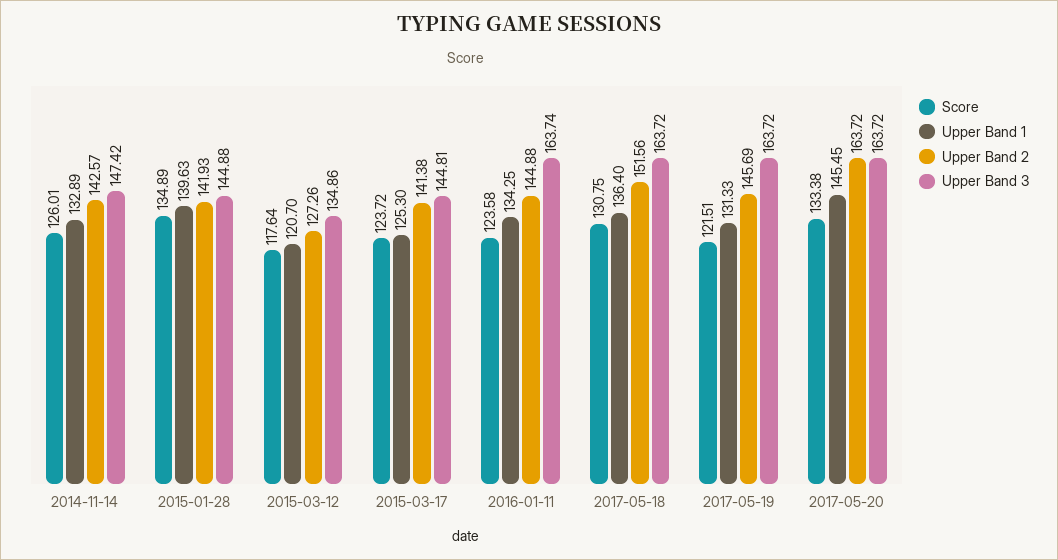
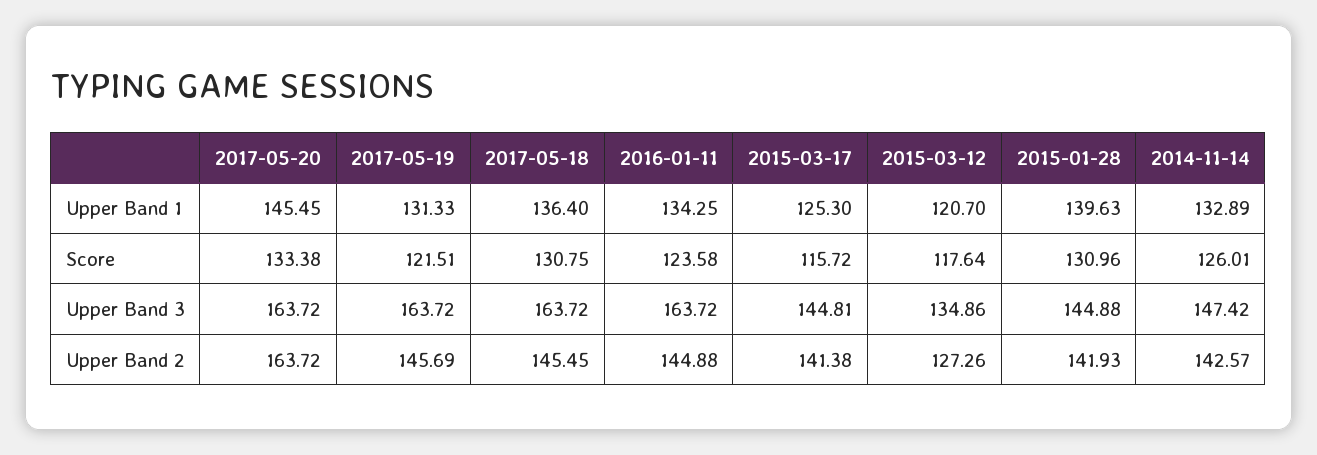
  {
    "Score": {
      "2014-11-14": 126.01,
-     "2015-01-28": 134.89,
+     "2015-01-28": 130.96,
      "2015-03-12": 117.64,
-     "2015-03-17": 123.72,
+     "2015-03-17": 115.72,
      "2016-01-11": 123.58,
      "2017-05-18": 130.75,
      "2017-05-19": 121.51,
      "2017-05-20": 133.38
    },
    "Upper Band 1": {
      "2014-11-14": 132.89,
      "2015-01-28": 139.63,
      "2015-03-12": 120.7,
      "2015-03-17": 125.3,
      "2016-01-11": 134.25,
      "2017-05-18": 136.4,
      "2017-05-19": 131.33,
      "2017-05-20": 145.45
    },
    "Upper Band 2": {
      "2014-11-14": 142.57,
      "2015-01-28": 141.93,
      "2015-03-12": 127.26,
      "2015-03-17": 141.38,
      "2016-01-11": 144.88,
-     "2017-05-18": 151.56,
+     "2017-05-18": 145.45,
      "2017-05-19": 145.69,
      "2017-05-20": 163.72
    },
    "Upper Band 3": {
      "2014-11-14": 147.42,
      "2015-01-28": 144.88,
      "2015-03-12": 134.86,
      "2015-03-17": 144.81,
-     "2016-01-11": 163.74,
+     "2016-01-11": 163.72,
      "2017-05-18": 163.72,
      "2017-05-19": 163.72,
      "2017-05-20": 163.72
    }
  }

